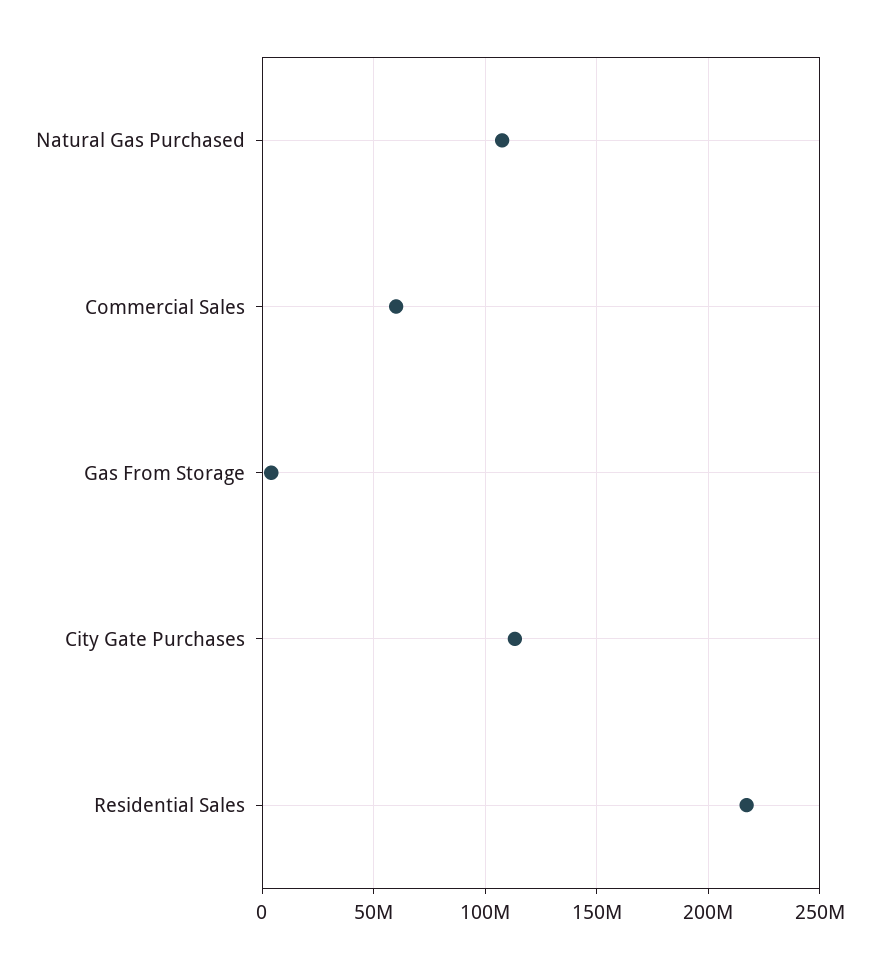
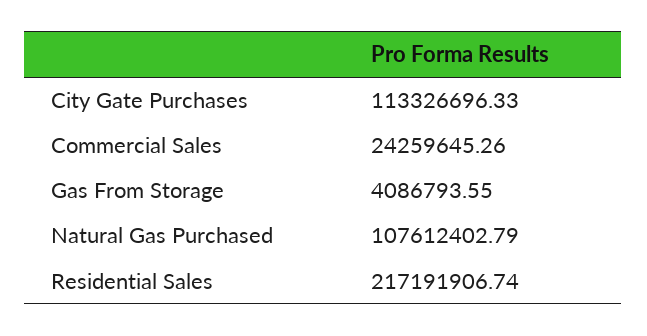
  {
    "Natural Gas Purchased": 107612402.79,
-   "Commercial Sales": 60000000,
+   "Commercial Sales": 24259645.26,
    "Gas From Storage": 4086793.55,
    "City Gate Purchases": 113326696.33,
    "Residential Sales": 217191906.74
  }

